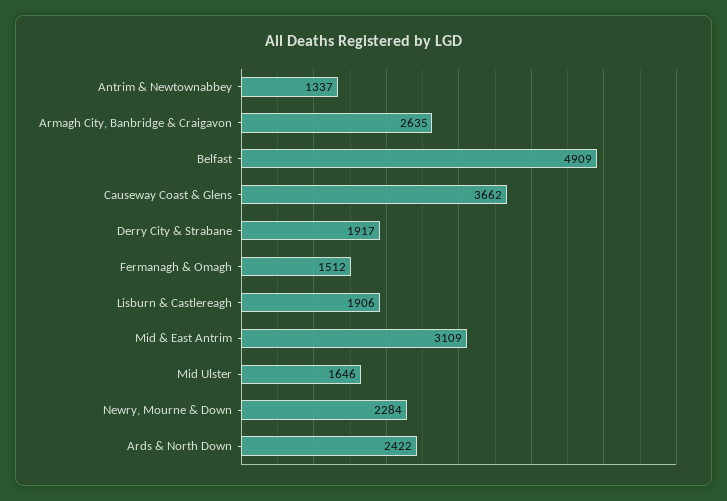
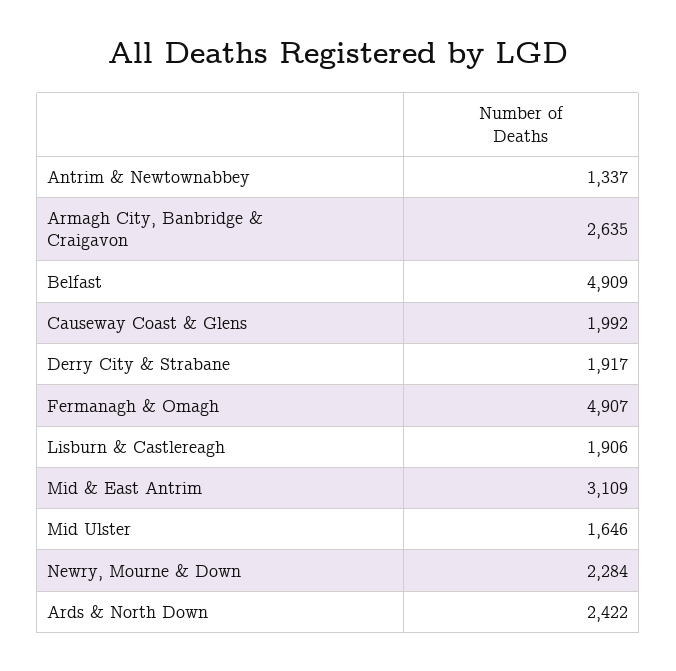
  {
    "Antrim & Newtownabbey": 1337,
    "Armagh City, Banbridge & Craigavon": 2635,
    "Belfast": 4909,
-   "Causeway Coast & Glens": 3662,
+   "Causeway Coast & Glens": 1992,
    "Derry City & Strabane": 1917,
-   "Fermanagh & Omagh": 1512,
+   "Fermanagh & Omagh": 4907,
    "Lisburn & Castlereagh": 1906,
    "Mid & East Antrim": 3109,
    "Mid Ulster": 1646,
    "Newry, Mourne & Down": 2284,
    "Ards & North Down": 2422
  }

